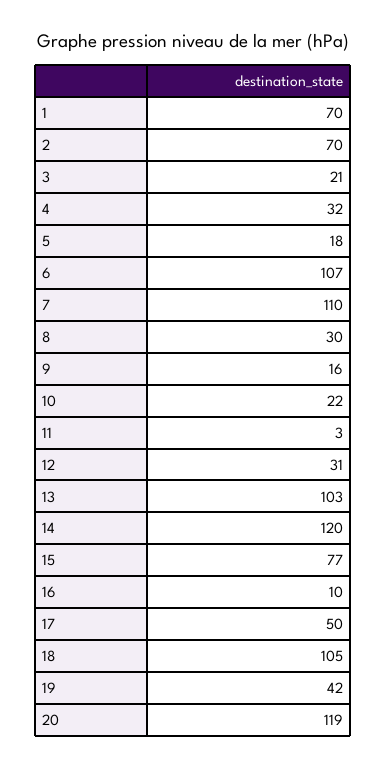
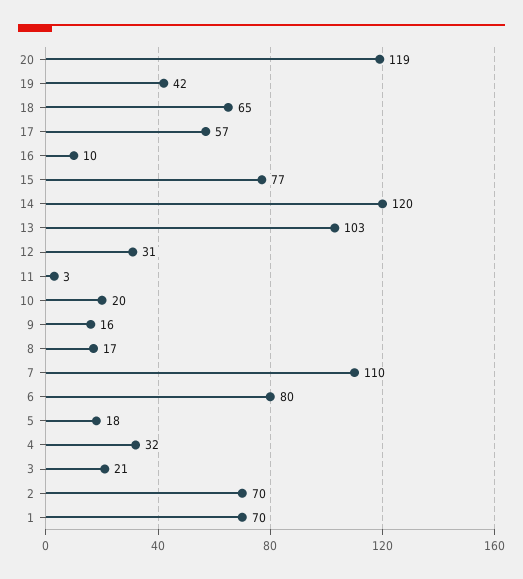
  {
    "1": 70,
    "2": 70,
    "3": 21,
    "4": 32,
    "5": 18,
-   "6": 107,
+   "6": 80,
    "7": 110,
-   "8": 30,
+   "8": 17,
    "9": 16,
-   "10": 22,
+   "10": 20,
    "11": 3,
    "12": 31,
    "13": 103,
    "14": 120,
    "15": 77,
    "16": 10,
-   "17": 50,
+   "17": 57,
-   "18": 105,
+   "18": 65,
    "19": 42,
    "20": 119
  }

